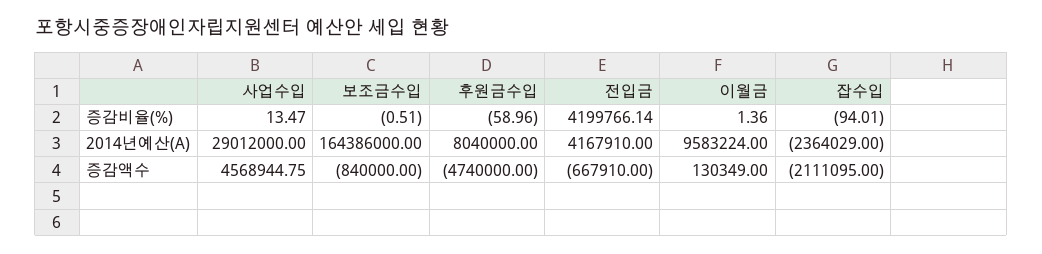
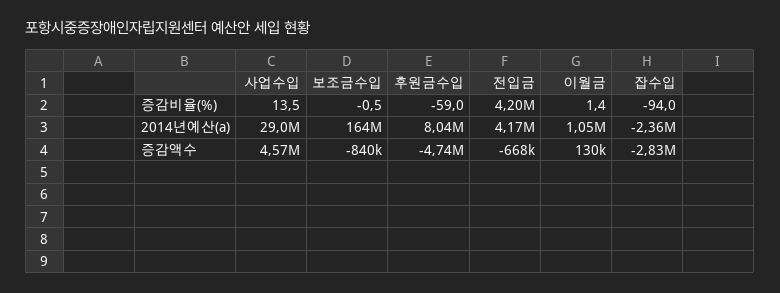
  {
    "사업수입": {
      "증감비율(%)": 13.47,
      "2014년예산(A)": 29012000,
      "증감액수": 4568944.75
    },
    "보조금수입": {
      "증감비율(%)": -0.51,
      "2014년예산(A)": 164386000,
      "증감액수": -840000
    },
    "후원금수입": {
      "증감비율(%)": -58.96,
      "2014년예산(A)": 8040000,
      "증감액수": -4740000
    },
    "전입금": {
      "증감비율(%)": 4199766.14,
      "2014년예산(A)": 4167910,
      "증감액수": -667910
    },
    "이월금": {
      "증감비율(%)": 1.36,
-     "2014년예산(A)": 9583224,
+     "2014년예산(A)": 1050000,
      "증감액수": 130349
    },
    "잡수입": {
      "증감비율(%)": -94.01,
      "2014년예산(A)": -2364029,
-     "증감액수": -2111095
+     "증감액수": -2830000
    }
  }

